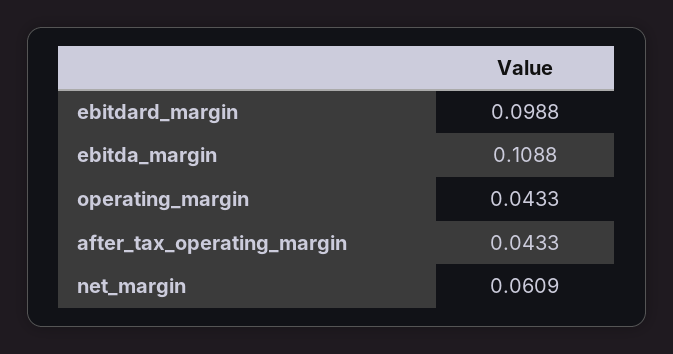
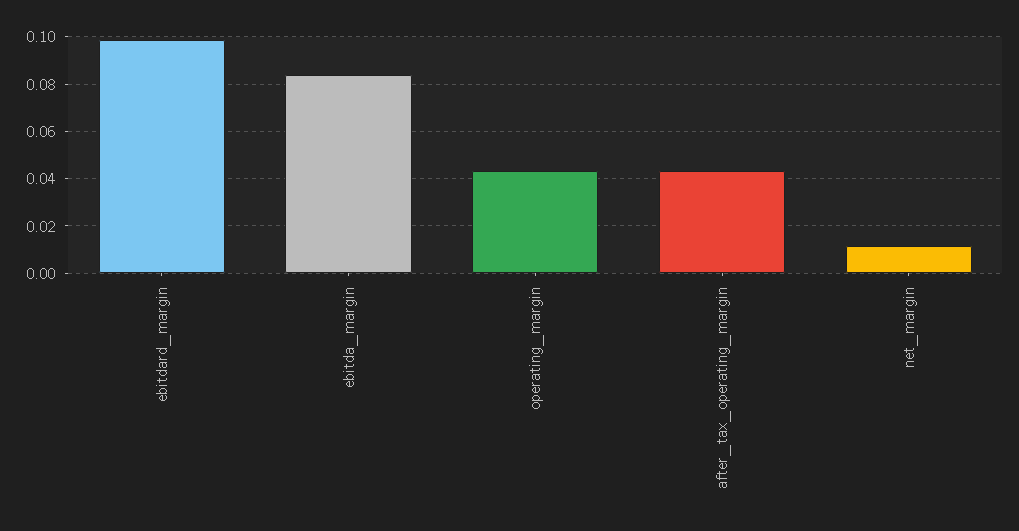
  {
    "ebitdard_margin": 0.0988,
-   "ebitda_margin": 0.1088,
+   "ebitda_margin": 0.085,
    "operating_margin": 0.0433,
    "after_tax_operating_margin": 0.0433,
-   "net_margin": 0.0609
+   "net_margin": 0.01
  }

